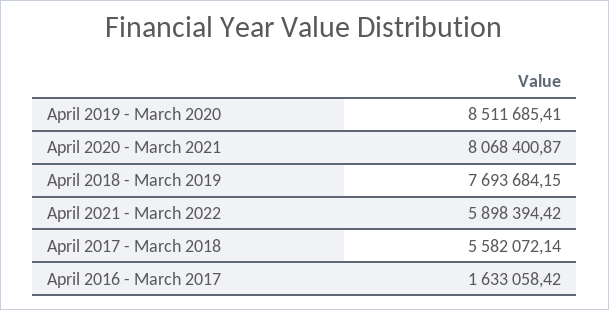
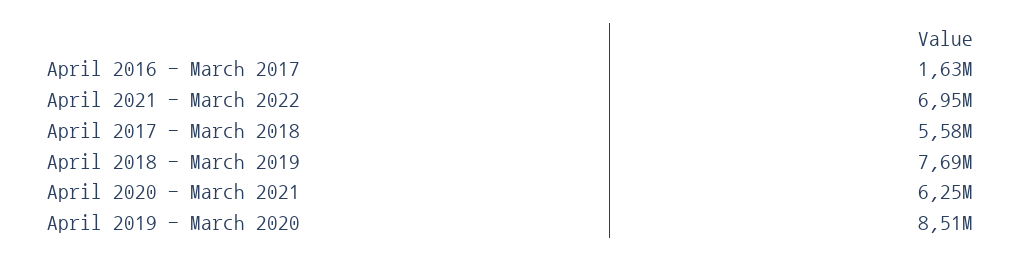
  {
    "April 2019 - March 2020": 8511685.41,
-   "April 2020 - March 2021": 8068400.87,
+   "April 2020 - March 2021": 6250000,
    "April 2018 - March 2019": 7693684.15,
-   "April 2021 - March 2022": 5898394.42,
+   "April 2021 - March 2022": 6950000,
    "April 2017 - March 2018": 5582072.14,
    "April 2016 - March 2017": 1633058.42
  }

